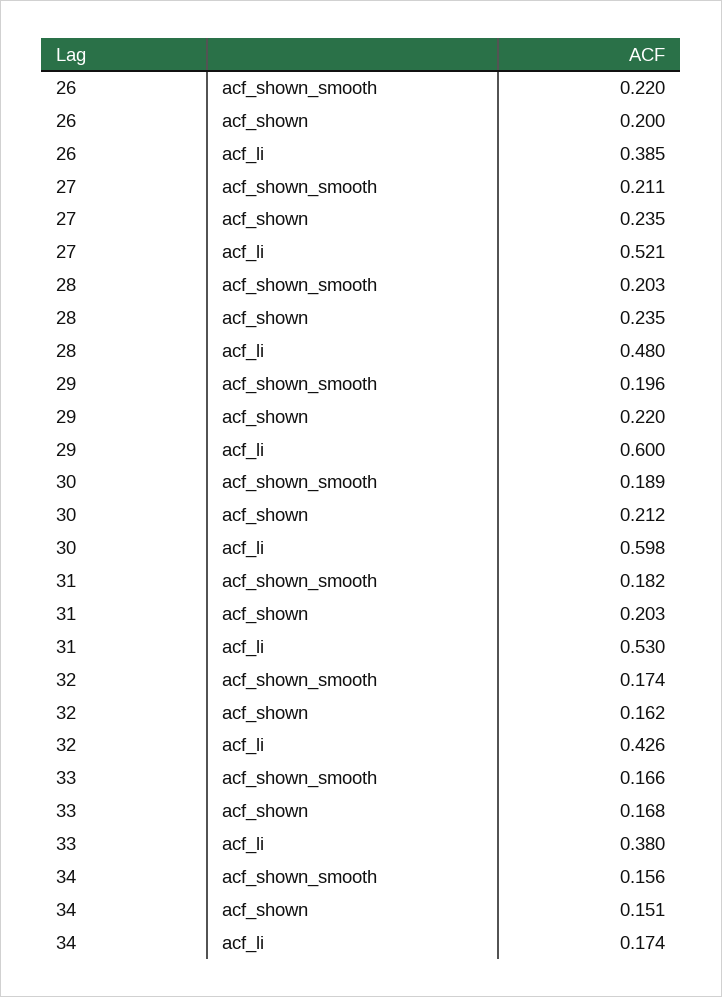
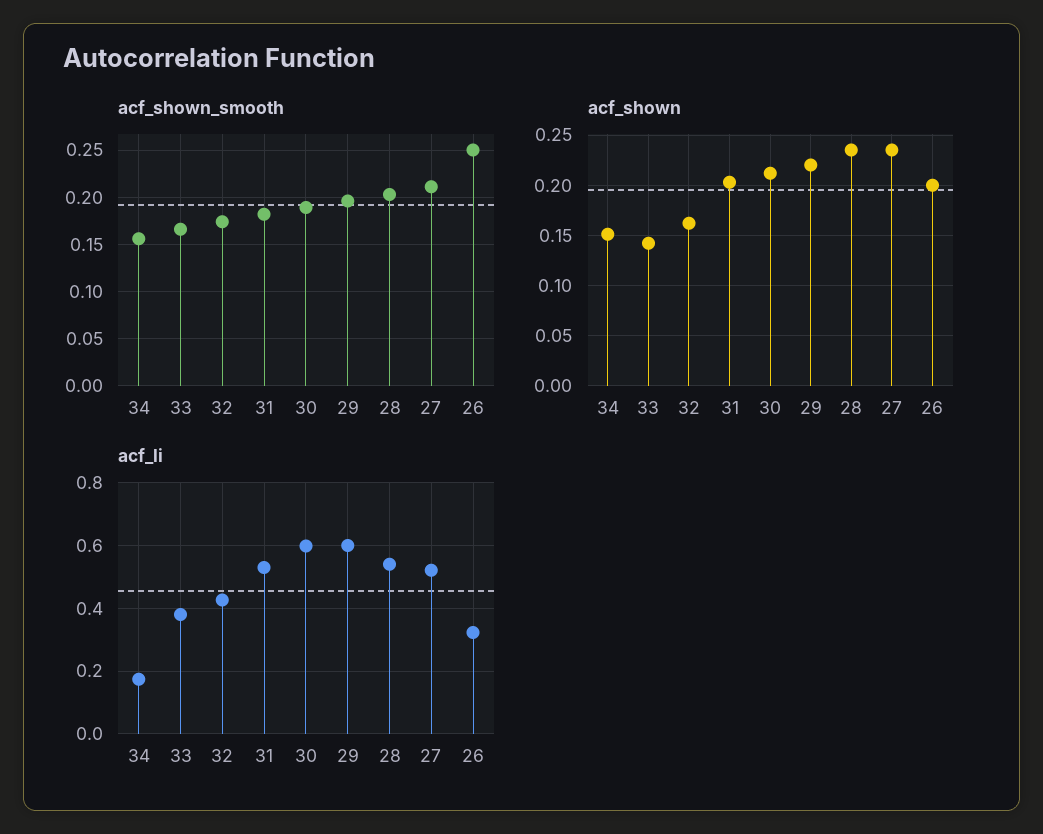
  {
    "acf_shown_smooth": {
-     "26": 0.22,
+     "26": 0.25,
      "27": 0.211,
      "28": 0.203,
      "29": 0.196,
      "30": 0.189,
      "31": 0.182,
      "32": 0.174,
      "33": 0.166,
      "34": 0.156
    },
    "acf_shown": {
      "26": 0.2,
      "27": 0.235,
      "28": 0.235,
      "29": 0.22,
      "30": 0.212,
      "31": 0.203,
      "32": 0.162,
-     "33": 0.168,
+     "33": 0.14,
      "34": 0.151
    },
    "acf_li": {
-     "26": 0.385,
+     "26": 0.32,
      "27": 0.521,
-     "28": 0.48,
+     "28": 0.54,
      "29": 0.6,
      "30": 0.598,
      "31": 0.53,
      "32": 0.426,
      "33": 0.38,
      "34": 0.174
    }
  }

